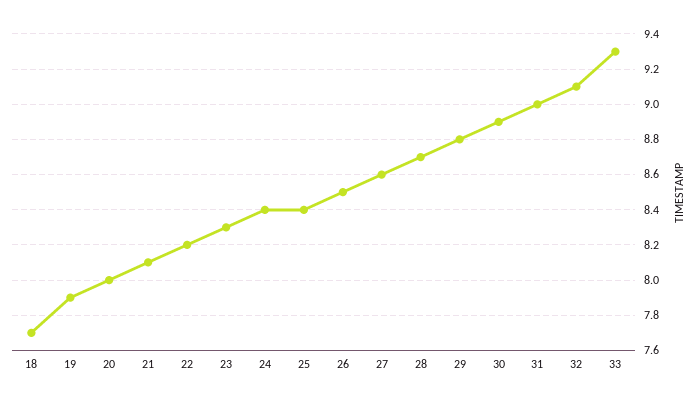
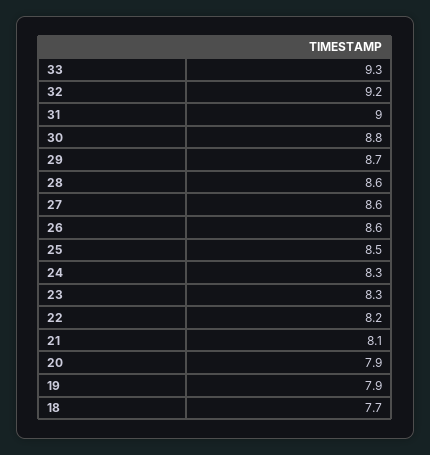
  {
    "18": 7.7,
    "19": 7.9,
-   "20": 8,
+   "20": 7.9,
    "21": 8.1,
    "22": 8.2,
    "23": 8.3,
-   "24": 8.4,
+   "24": 8.3,
-   "25": 8.4,
+   "25": 8.5,
-   "26": 8.5,
+   "26": 8.6,
    "27": 8.6,
-   "28": 8.7,
+   "28": 8.6,
-   "29": 8.8,
+   "29": 8.7,
-   "30": 8.9,
+   "30": 8.8,
    "31": 9,
-   "32": 9.1,
+   "32": 9.2,
    "33": 9.3
  }

